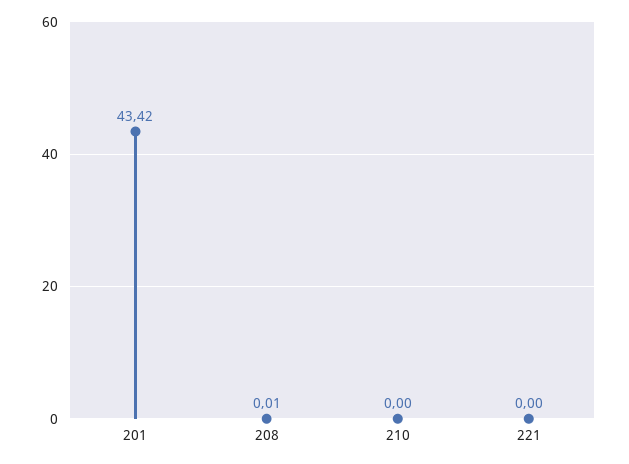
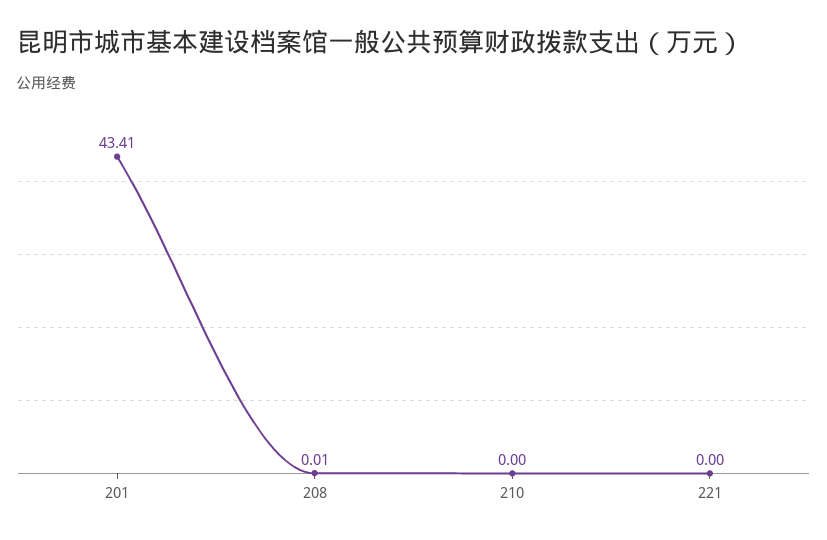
  {
-   "201": 43.42,
+   "201": 43.41,
    "208": 0.01,
    "210": 0,
    "221": 0
  }

